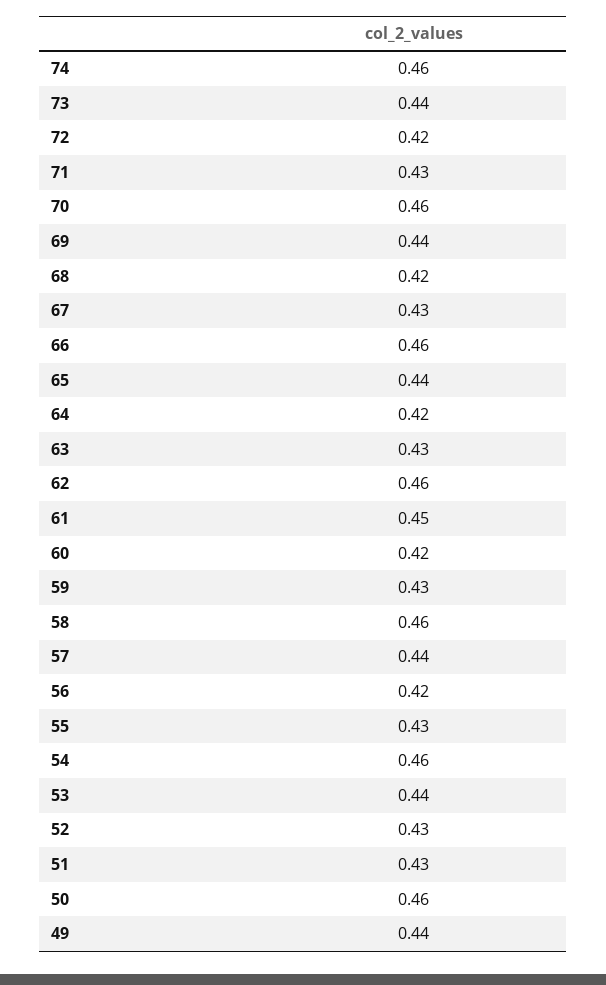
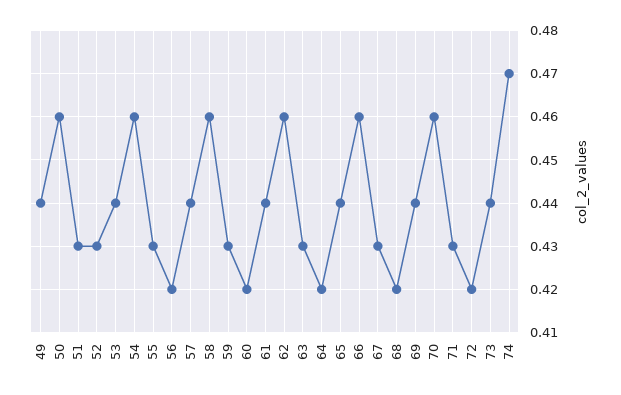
  {
-   "74": 0.46,
+   "74": 0.47,
    "73": 0.44,
    "72": 0.42,
    "71": 0.43,
    "70": 0.46,
    "69": 0.44,
    "68": 0.42,
    "67": 0.43,
    "66": 0.46,
    "65": 0.44,
    "64": 0.42,
    "63": 0.43,
    "62": 0.46,
-   "61": 0.45,
+   "61": 0.44,
    "60": 0.42,
    "59": 0.43,
    "58": 0.46,
    "57": 0.44,
    "56": 0.42,
    "55": 0.43,
    "54": 0.46,
    "53": 0.44,
    "52": 0.43,
    "51": 0.43,
    "50": 0.46,
    "49": 0.44
  }

